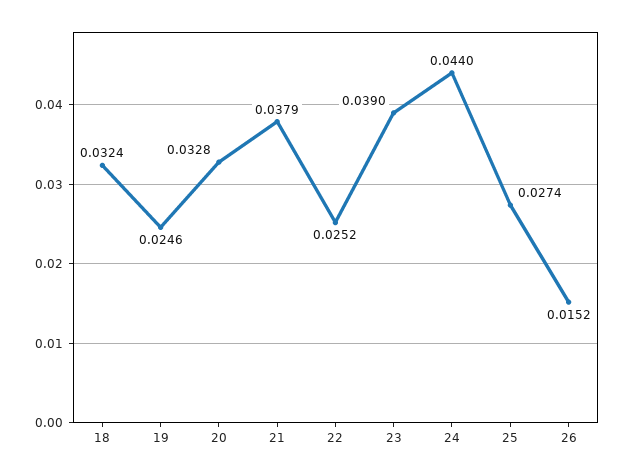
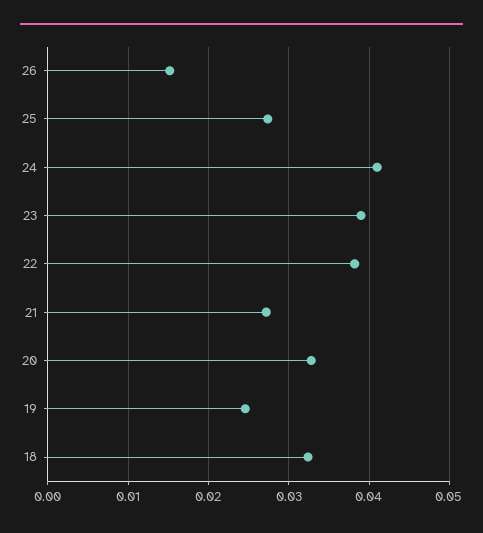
  {
    "18": 0.0324,
    "19": 0.0246,
    "20": 0.0328,
-   "21": 0.0379,
+   "21": 0.027,
-   "22": 0.0252,
+   "22": 0.038,
    "23": 0.039,
-   "24": 0.044,
+   "24": 0.041,
    "25": 0.0274,
    "26": 0.0152
  }

